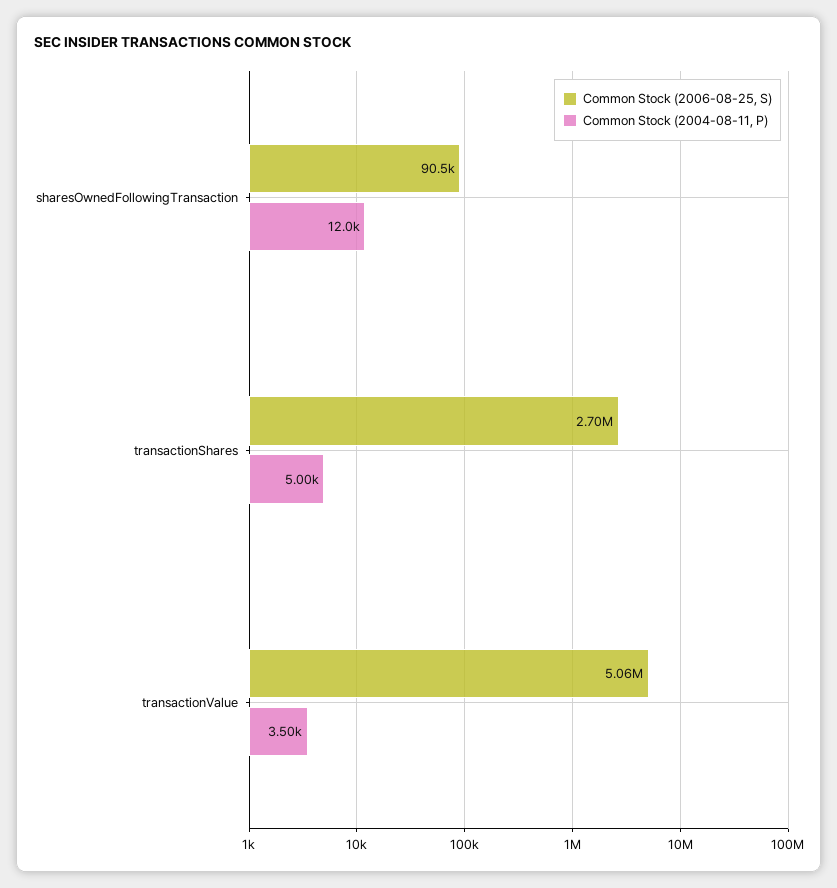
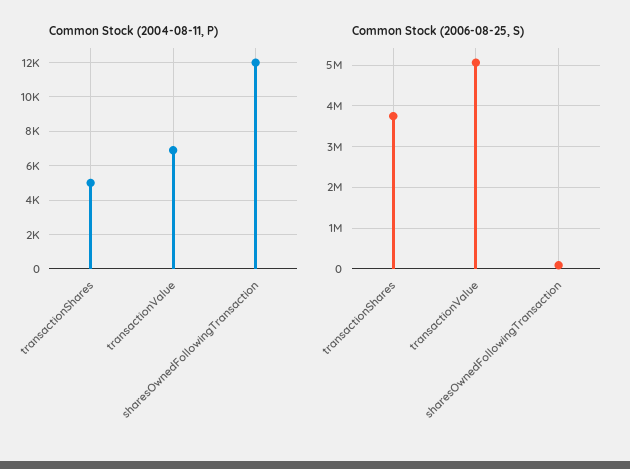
  {
    "Common Stock (2006-08-25, S)": {
      "sharesOwnedFollowingTransaction": 90500,
-     "transactionShares": 2700000,
+     "transactionShares": 3800000,
      "transactionValue": 5060000
    },
    "Common Stock (2004-08-11, P)": {
      "sharesOwnedFollowingTransaction": 12000,
      "transactionShares": 5000,
-     "transactionValue": 3500
+     "transactionValue": 7000
    }
  }

